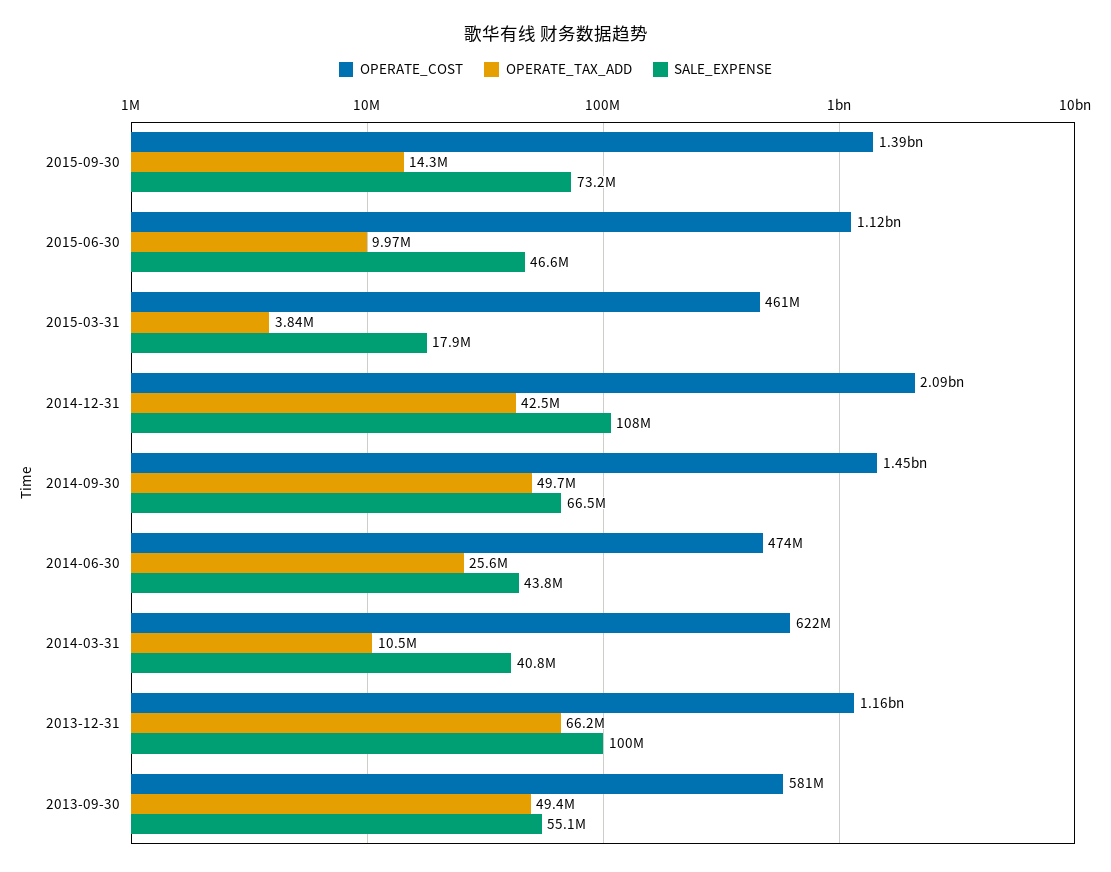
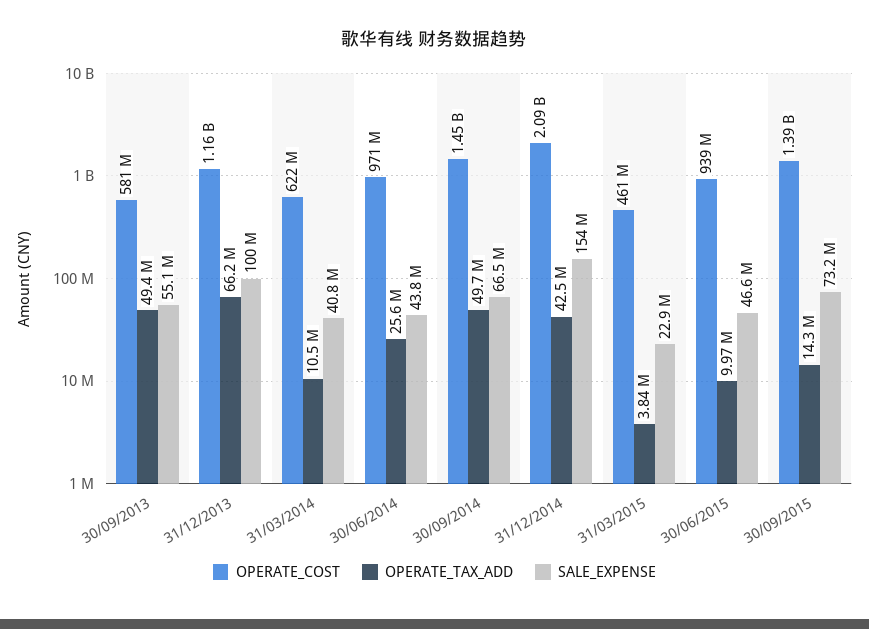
  {
    "OPERATE_COST": {
      "2015-09-30": 1390000000,
-     "2015-06-30": 1120000000,
+     "2015-06-30": 939000000,
      "2015-03-31": 461000000,
      "2014-12-31": 2090000000,
      "2014-09-30": 1450000000,
-     "2014-06-30": 474000000,
+     "2014-06-30": 971000000,
      "2014-03-31": 622000000,
      "2013-12-31": 1160000000,
      "2013-09-30": 581000000
    },
    "OPERATE_TAX_ADD": {
      "2015-09-30": 14300000,
      "2015-06-30": 9970000,
      "2015-03-31": 3840000,
      "2014-12-31": 42500000,
      "2014-09-30": 49700000,
      "2014-06-30": 25600000,
      "2014-03-31": 10500000,
      "2013-12-31": 66200000,
      "2013-09-30": 49400000
    },
    "SALE_EXPENSE": {
      "2015-09-30": 73200000,
      "2015-06-30": 46600000,
-     "2015-03-31": 17900000,
+     "2015-03-31": 22900000,
-     "2014-12-31": 108000000,
+     "2014-12-31": 154000000,
      "2014-09-30": 66500000,
      "2014-06-30": 43800000,
      "2014-03-31": 40800000,
      "2013-12-31": 100000000,
      "2013-09-30": 55100000
    }
  }

